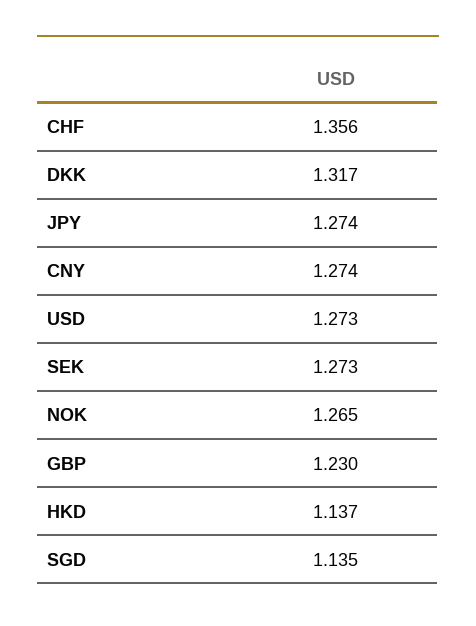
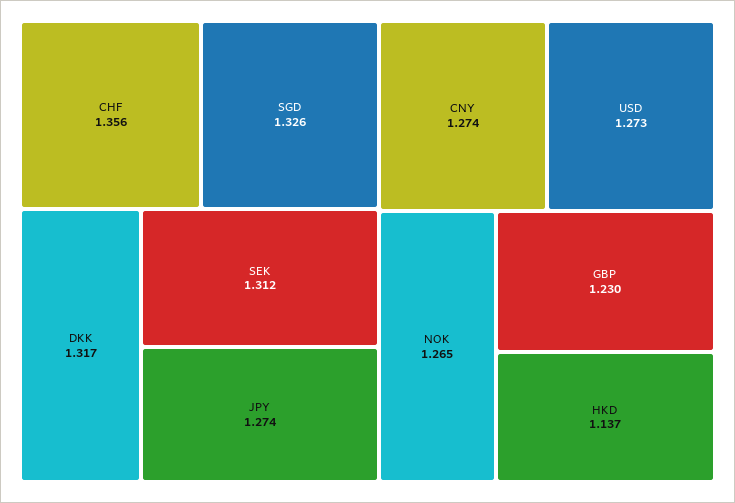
  {
    "CHF": 1.356,
    "DKK": 1.317,
    "JPY": 1.274,
    "CNY": 1.274,
    "USD": 1.273,
-   "SEK": 1.273,
+   "SEK": 1.312,
    "NOK": 1.265,
    "GBP": 1.23,
    "HKD": 1.137,
-   "SGD": 1.135
+   "SGD": 1.326
  }

